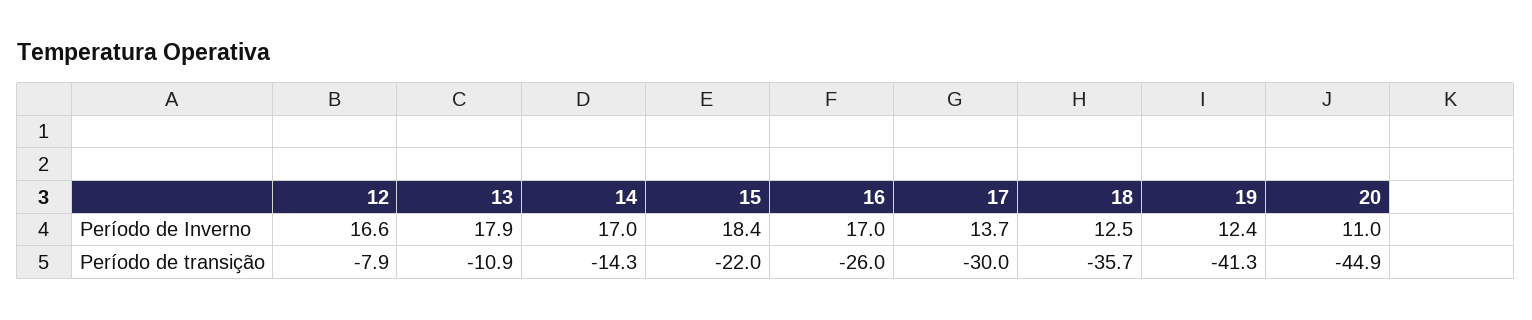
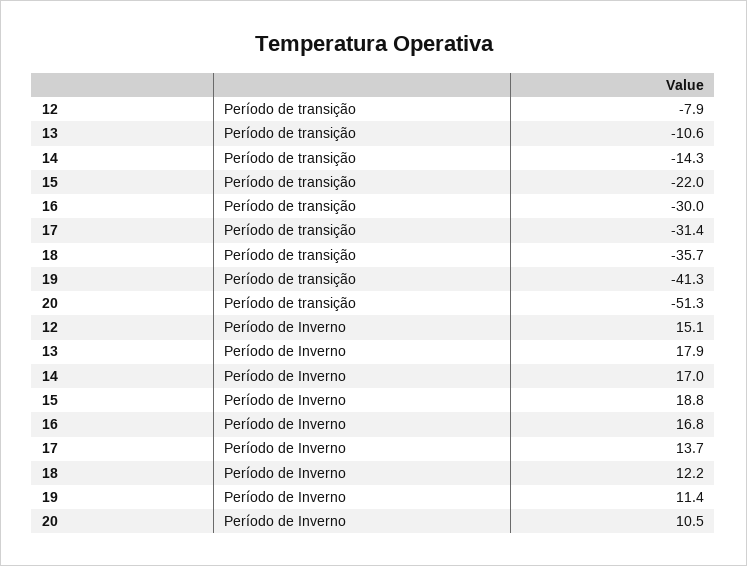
  {
    "12": {
-     "Período de Inverno": 16.6,
+     "Período de Inverno": 15.1,
      "Período de transição": -7.9
    },
    "13": {
      "Período de Inverno": 17.9,
-     "Período de transição": -10.9
+     "Período de transição": -10.6
    },
    "14": {
      "Período de Inverno": 17,
      "Período de transição": -14.3
    },
    "15": {
-     "Período de Inverno": 18.4,
+     "Período de Inverno": 18.8,
      "Período de transição": -22
    },
    "16": {
-     "Período de Inverno": 17,
+     "Período de Inverno": 16.8,
-     "Período de transição": -26
+     "Período de transição": -30
    },
    "17": {
      "Período de Inverno": 13.7,
-     "Período de transição": -30
+     "Período de transição": -31.4
    },
    "18": {
-     "Período de Inverno": 12.5,
+     "Período de Inverno": 12.2,
      "Período de transição": -35.7
    },
    "19": {
-     "Período de Inverno": 12.4,
+     "Período de Inverno": 11.4,
      "Período de transição": -41.3
    },
    "20": {
-     "Período de Inverno": 11,
+     "Período de Inverno": 10.5,
-     "Período de transição": -44.9
+     "Período de transição": -51.3
    }
  }

